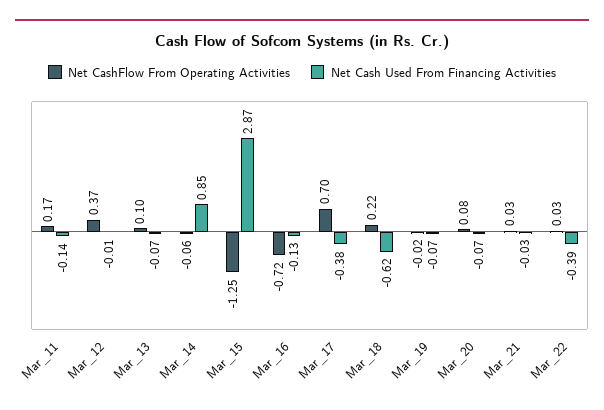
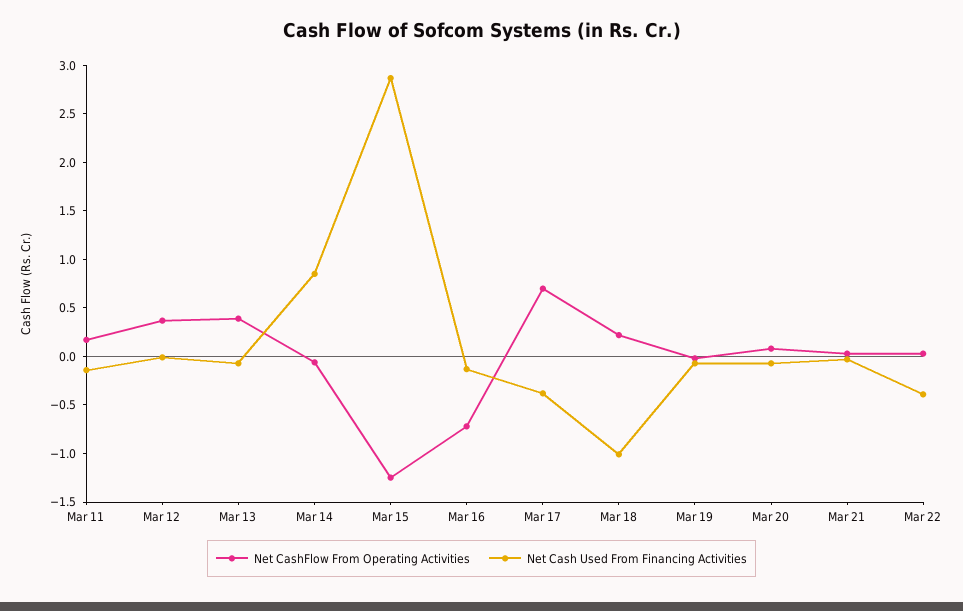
  {
    "Net CashFlow From Operating Activities": {
      "Mar_11": 0.17,
      "Mar_12": 0.37,
-     "Mar_13": 0.1,
+     "Mar_13": 0.4,
      "Mar_14": -0.06,
      "Mar_15": -1.25,
      "Mar_16": -0.72,
      "Mar_17": 0.7,
      "Mar_18": 0.22,
      "Mar_19": -0.02,
      "Mar_20": 0.08,
      "Mar_21": 0.03,
      "Mar_22": 0.03
    },
    "Net Cash Used From Financing Activities": {
      "Mar_11": -0.14,
      "Mar_12": -0.01,
      "Mar_13": -0.07,
      "Mar_14": 0.85,
      "Mar_15": 2.87,
      "Mar_16": -0.13,
      "Mar_17": -0.38,
-     "Mar_18": -0.62,
+     "Mar_18": -1,
      "Mar_19": -0.07,
      "Mar_20": -0.07,
      "Mar_21": -0.03,
      "Mar_22": -0.39
    }
  }

